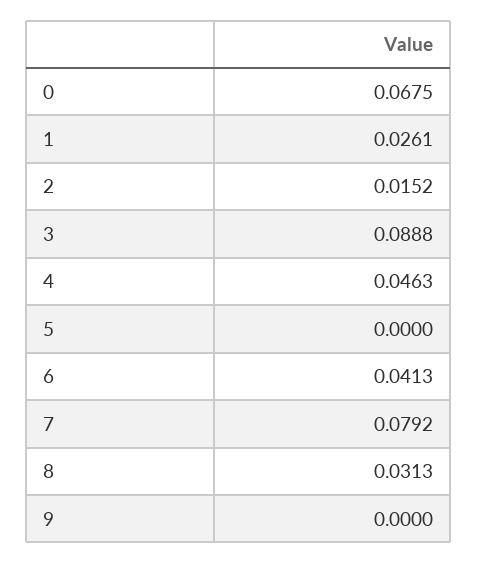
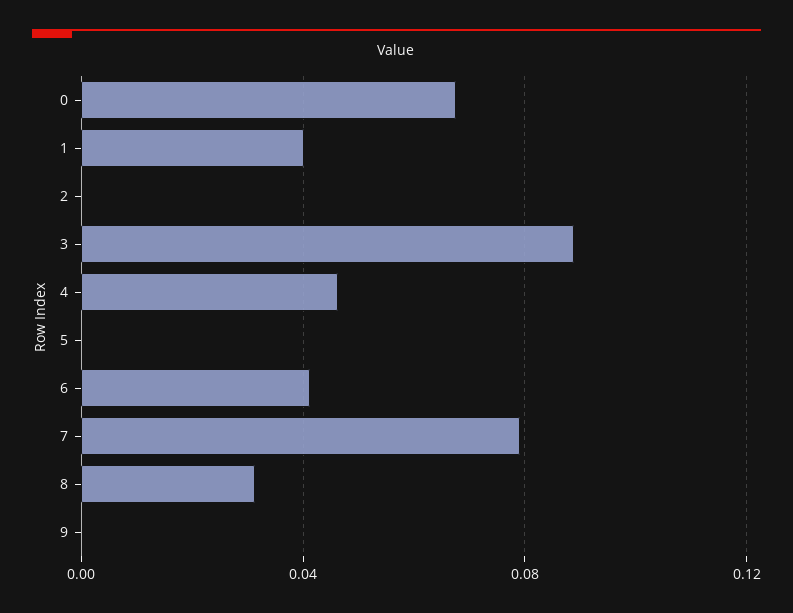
  {
    "0": 0.0675,
-   "1": 0.0261,
+   "1": 0.04,
-   "2": 0.0152,
+   "2": 0,
    "3": 0.0888,
    "4": 0.0463,
    "5": 0,
    "6": 0.0413,
    "7": 0.0792,
    "8": 0.0313,
    "9": 0
  }

